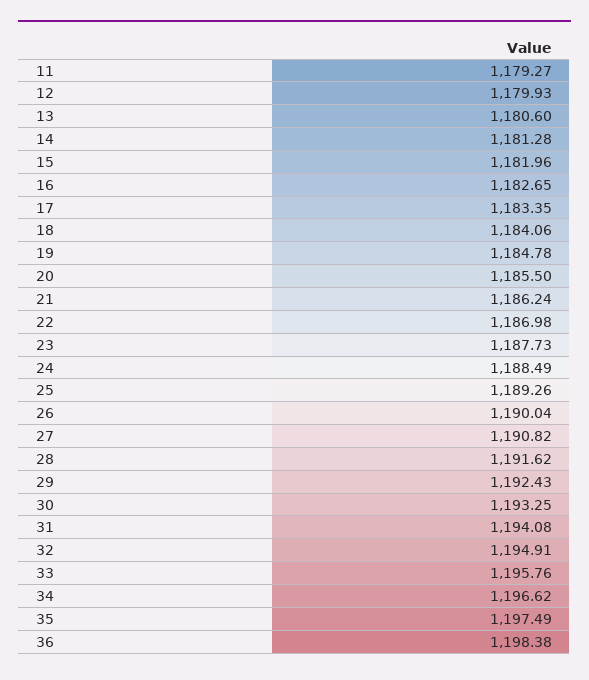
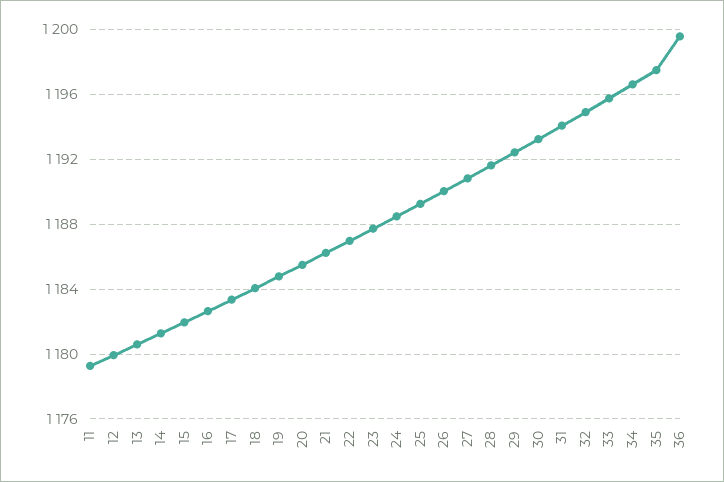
  {
    "11": 1179.27,
    "12": 1179.93,
    "13": 1180.6,
    "14": 1181.28,
    "15": 1181.96,
    "16": 1182.65,
    "17": 1183.35,
    "18": 1184.06,
    "19": 1184.78,
    "20": 1185.5,
    "21": 1186.24,
    "22": 1186.98,
    "23": 1187.73,
    "24": 1188.49,
    "25": 1189.26,
    "26": 1190.04,
    "27": 1190.82,
    "28": 1191.62,
    "29": 1192.43,
    "30": 1193.25,
    "31": 1194.08,
    "32": 1194.91,
    "33": 1195.76,
    "34": 1196.62,
    "35": 1197.49,
-   "36": 1198.38
+   "36": 1199.5
  }

